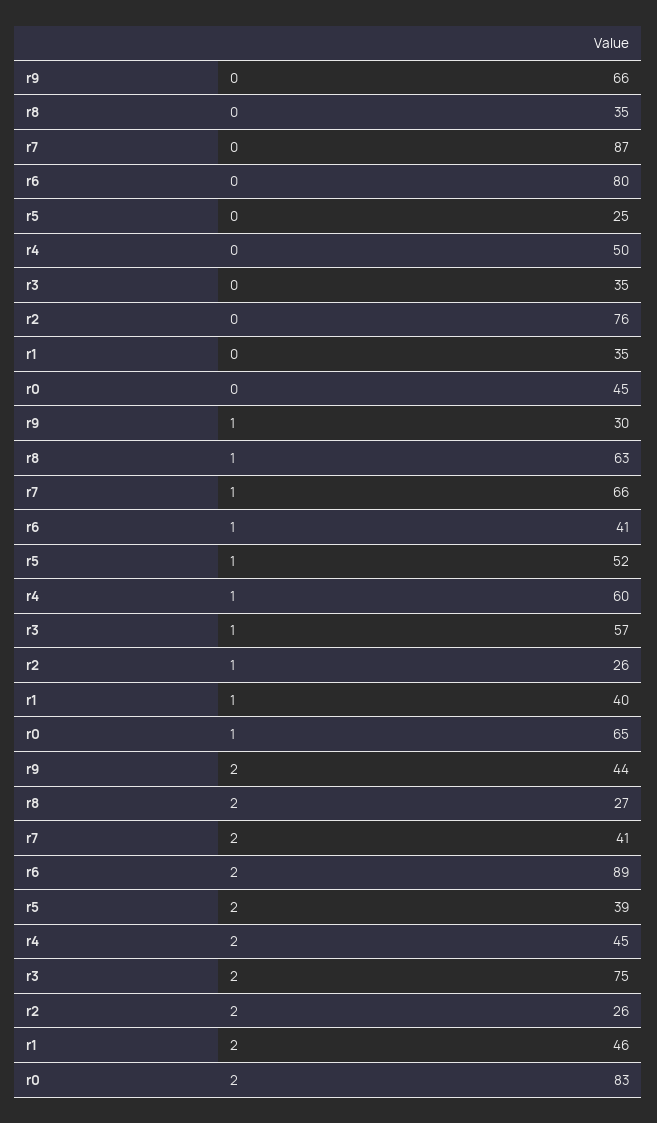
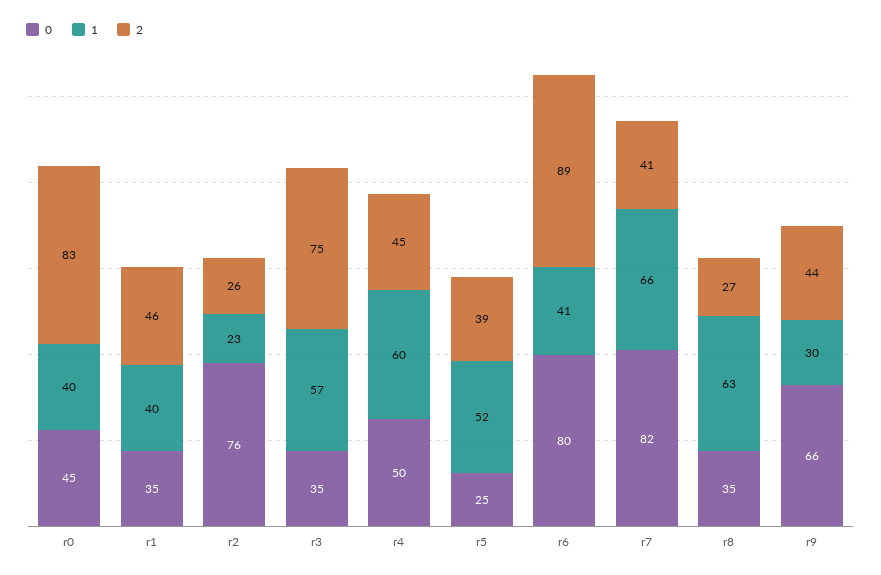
  {
    "0": {
      "r9": 66,
      "r8": 35,
-     "r7": 87,
+     "r7": 82,
      "r6": 80,
      "r5": 25,
      "r4": 50,
      "r3": 35,
      "r2": 76,
      "r1": 35,
      "r0": 45
    },
    "1": {
      "r9": 30,
      "r8": 63,
      "r7": 66,
      "r6": 41,
      "r5": 52,
      "r4": 60,
      "r3": 57,
-     "r2": 26,
+     "r2": 23,
      "r1": 40,
-     "r0": 65
+     "r0": 40
    },
    "2": {
      "r9": 44,
      "r8": 27,
      "r7": 41,
      "r6": 89,
      "r5": 39,
      "r4": 45,
      "r3": 75,
      "r2": 26,
      "r1": 46,
      "r0": 83
    }
  }

